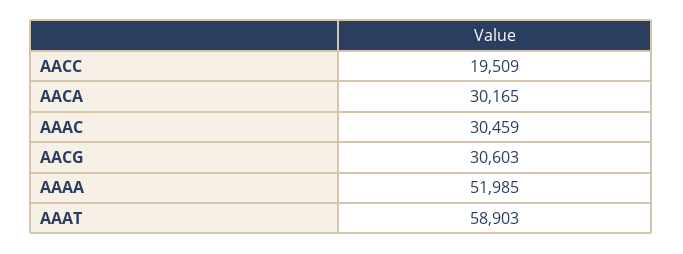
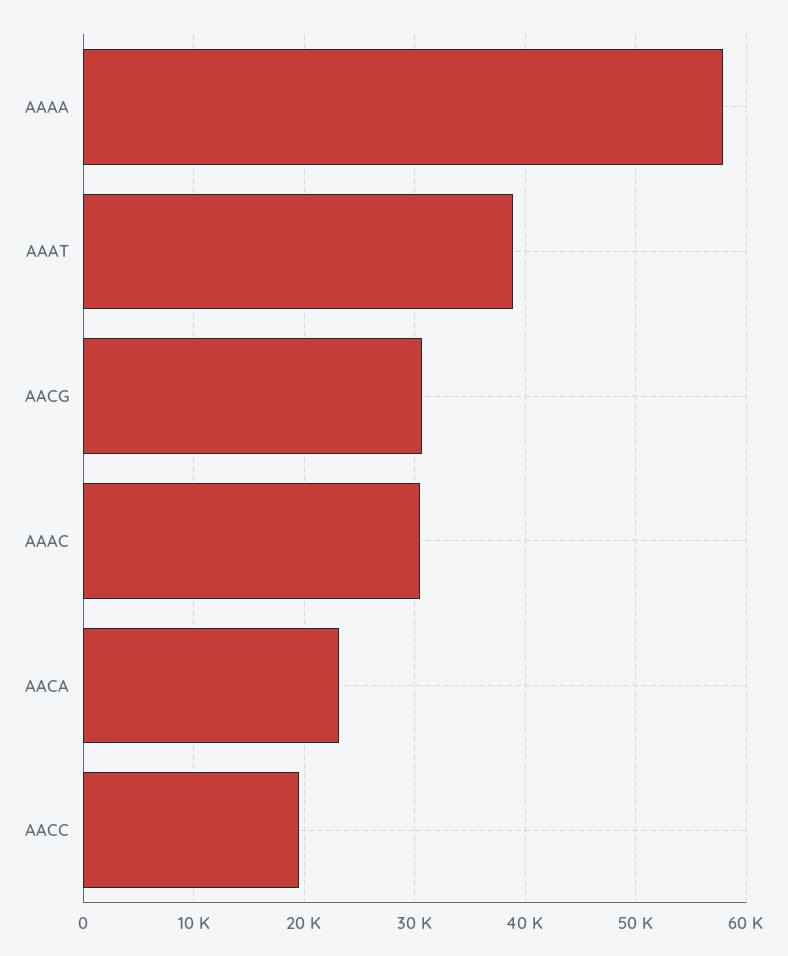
  {
    "AACC": 19509,
-   "AACA": 30165,
+   "AACA": 23000,
    "AAAC": 30459,
    "AACG": 30603,
-   "AAAA": 51985,
+   "AAAA": 58000,
-   "AAAT": 58903
+   "AAAT": 39000
  }

